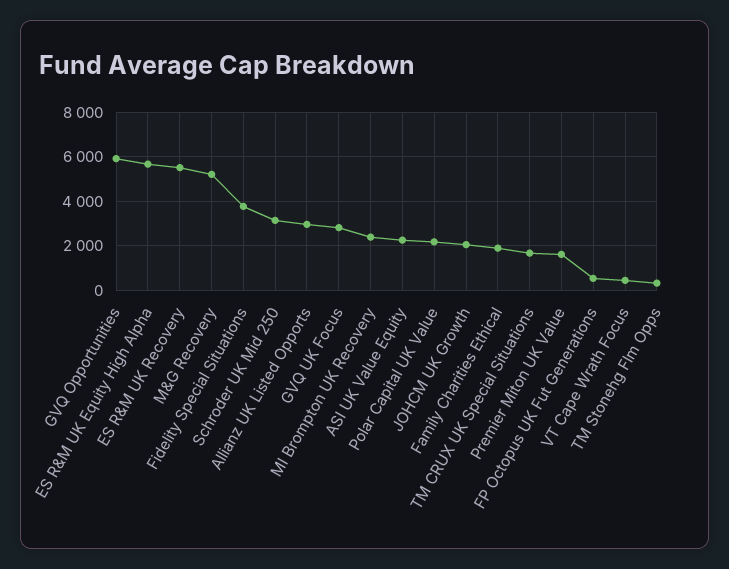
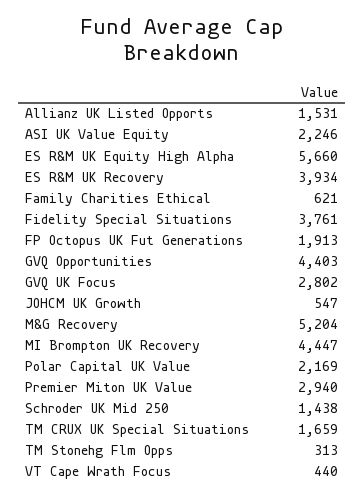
  {
-   "GVQ Opportunities": 6000,
+   "GVQ Opportunities": 4403,
    "ES R&M UK Equity High Alpha": 5660,
-   "ES R&M UK Recovery": 5500,
+   "ES R&M UK Recovery": 3934,
    "M&G Recovery": 5204,
    "Fidelity Special Situations": 3761,
-   "Schroder UK Mid 250": 3000,
+   "Schroder UK Mid 250": 1438,
-   "Allianz UK Listed Opports": 3000,
+   "Allianz UK Listed Opports": 1531,
    "GVQ UK Focus": 2802,
-   "MI Brompton UK Recovery": 2500,
+   "MI Brompton UK Recovery": 4447,
    "ASI UK Value Equity": 2246,
    "Polar Capital UK Value": 2169,
-   "JOHCM UK Growth": 2000,
+   "JOHCM UK Growth": 547,
-   "Family Charities Ethical": 2000,
+   "Family Charities Ethical": 621,
    "TM CRUX UK Special Situations": 1659,
-   "Premier Miton UK Value": 1500,
+   "Premier Miton UK Value": 2940,
-   "FP Octopus UK Fut Generations": 500,
+   "FP Octopus UK Fut Generations": 1913,
    "VT Cape Wrath Focus": 440,
    "TM Stonehg Flm Opps": 313
  }

